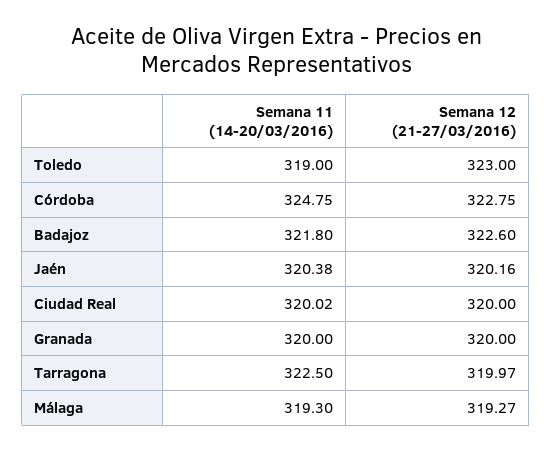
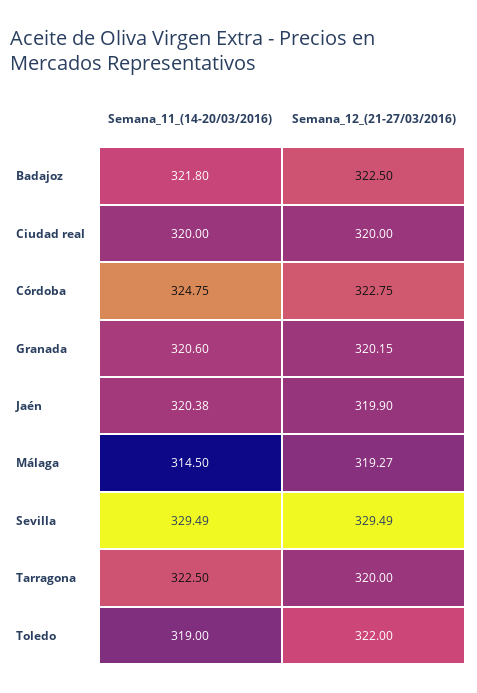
  {
    "Semana 11 (14-20/03/2016)": {
      "Toledo": 319,
      "Córdoba": 324.75,
      "Badajoz": 321.8,
      "Jaén": 320.38,
-     "Ciudad Real": 320.02,
+     "Ciudad Real": 320,
-     "Granada": 320,
+     "Granada": 320.6,
      "Tarragona": 322.5,
-     "Málaga": 319.3
+     "Málaga": 314.5,
+     "Sevilla": 329.49
    },
    "Semana 12 (21-27/03/2016)": {
-     "Toledo": 323,
+     "Toledo": 322,
      "Córdoba": 322.75,
-     "Badajoz": 322.6,
+     "Badajoz": 322.5,
-     "Jaén": 320.16,
+     "Jaén": 319.9,
      "Ciudad Real": 320,
-     "Granada": 320,
+     "Granada": 320.15,
-     "Tarragona": 319.97,
+     "Tarragona": 320,
-     "Málaga": 319.27
+     "Málaga": 319.27,
+     "Sevilla": 329.49
    }
  }

